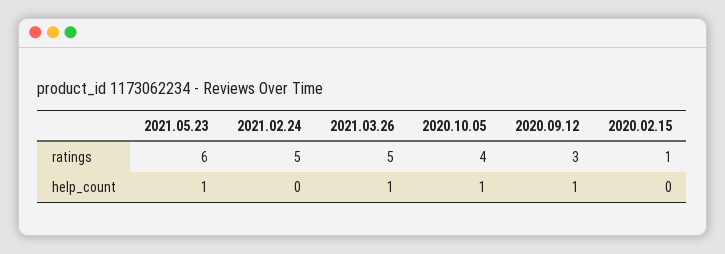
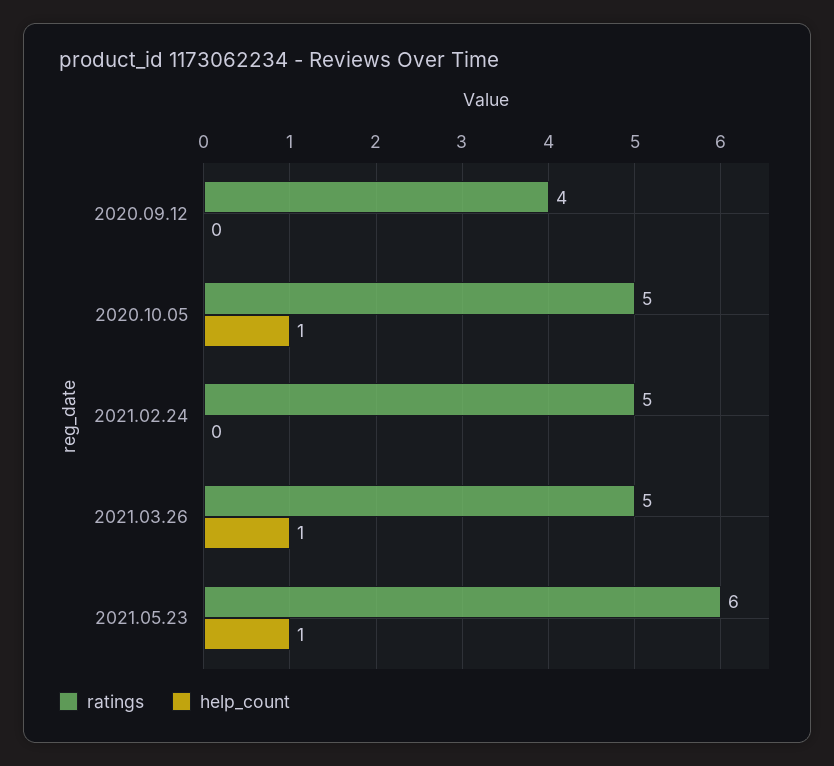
  {
    "ratings": {
      "2021.05.23": 6,
      "2021.02.24": 5,
      "2021.03.26": 5,
-     "2020.10.05": 4,
+     "2020.10.05": 5,
-     "2020.09.12": 3,
+     "2020.09.12": 4
-     "2020.02.15": 1
    },
    "help_count": {
      "2021.05.23": 1,
      "2021.02.24": 0,
      "2021.03.26": 1,
      "2020.10.05": 1,
-     "2020.09.12": 1,
+     "2020.09.12": 0
-     "2020.02.15": 0
    }
  }

